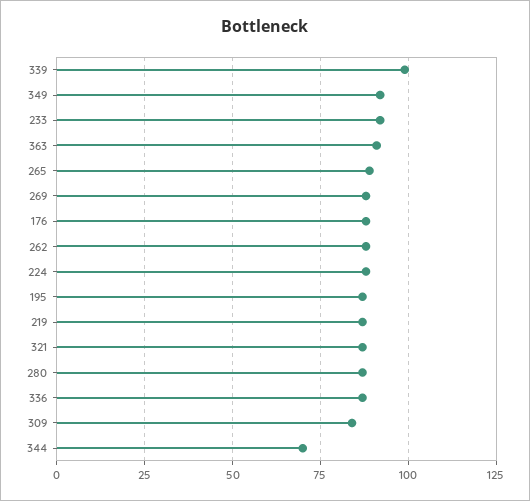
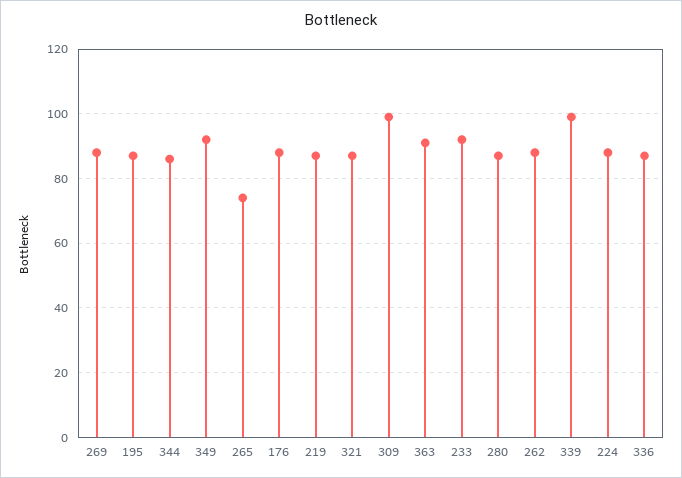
  {
    "339": 100,
    "349": 90,
    "233": 90,
    "363": 90,
-   "265": 90,
+   "265": 75,
    "269": 90,
    "176": 90,
    "262": 90,
    "224": 90,
    "195": 85,
    "219": 85,
    "321": 85,
    "280": 85,
    "336": 85,
-   "309": 85,
+   "309": 100,
-   "344": 70
+   "344": 85
  }

